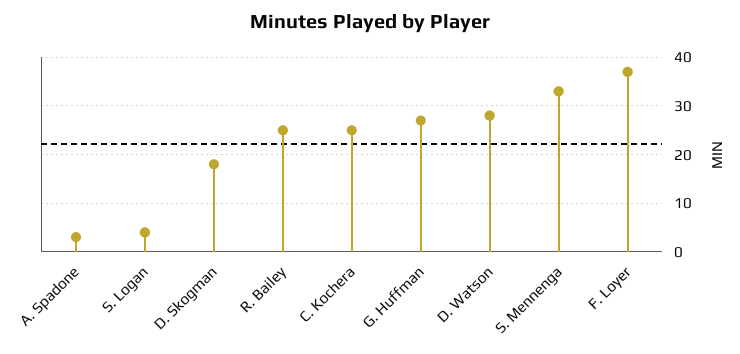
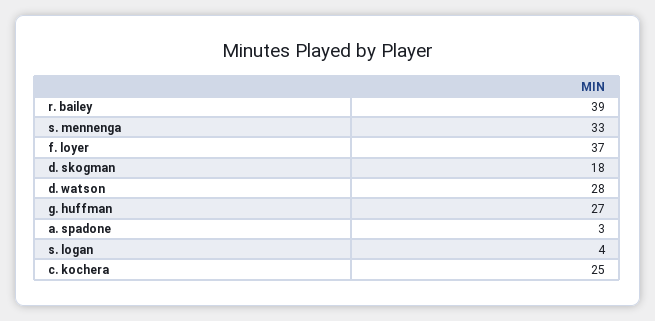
  {
    "A. Spadone": 3,
    "S. Logan": 4,
    "D. Skogman": 18,
-   "R. Bailey": 25,
+   "R. Bailey": 39,
    "C. Kochera": 25,
    "G. Huffman": 27,
    "D. Watson": 28,
    "S. Mennenga": 33,
    "F. Loyer": 37
  }

